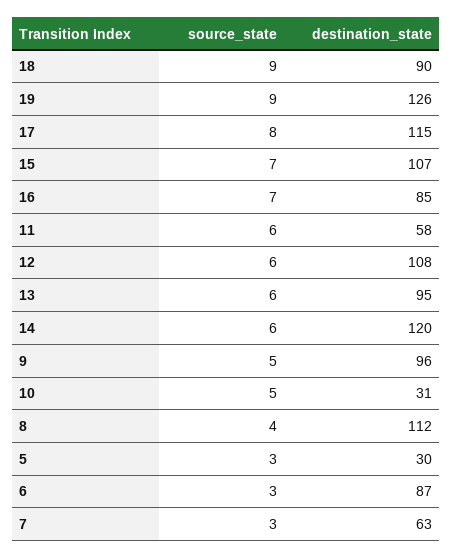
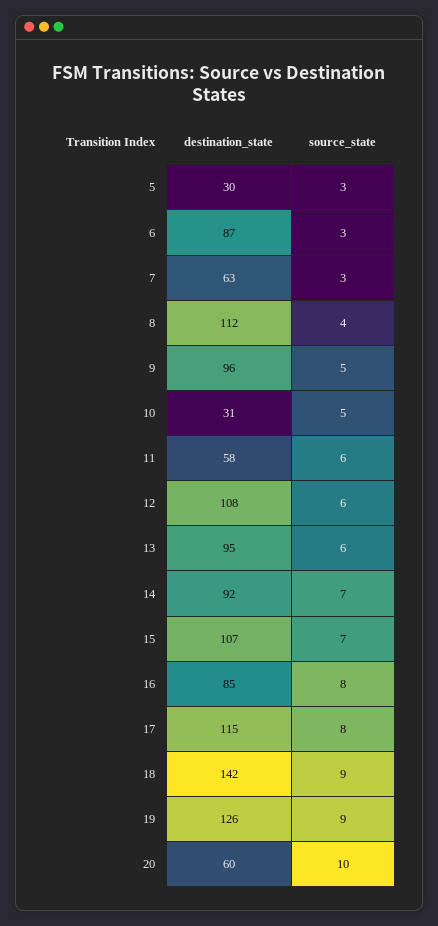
  {
    "source_state": {
      "18": 9,
      "19": 9,
      "17": 8,
      "15": 7,
-     "16": 7,
+     "16": 8,
      "11": 6,
      "12": 6,
      "13": 6,
-     "14": 6,
+     "14": 7,
      "9": 5,
      "10": 5,
      "8": 4,
      "5": 3,
      "6": 3,
-     "7": 3
+     "7": 3,
+     "20": 10
    },
    "destination_state": {
-     "18": 90,
+     "18": 142,
      "19": 126,
      "17": 115,
      "15": 107,
      "16": 85,
      "11": 58,
      "12": 108,
      "13": 95,
-     "14": 120,
+     "14": 92,
      "9": 96,
      "10": 31,
      "8": 112,
      "5": 30,
      "6": 87,
-     "7": 63
+     "7": 63,
+     "20": 60
    }
  }

